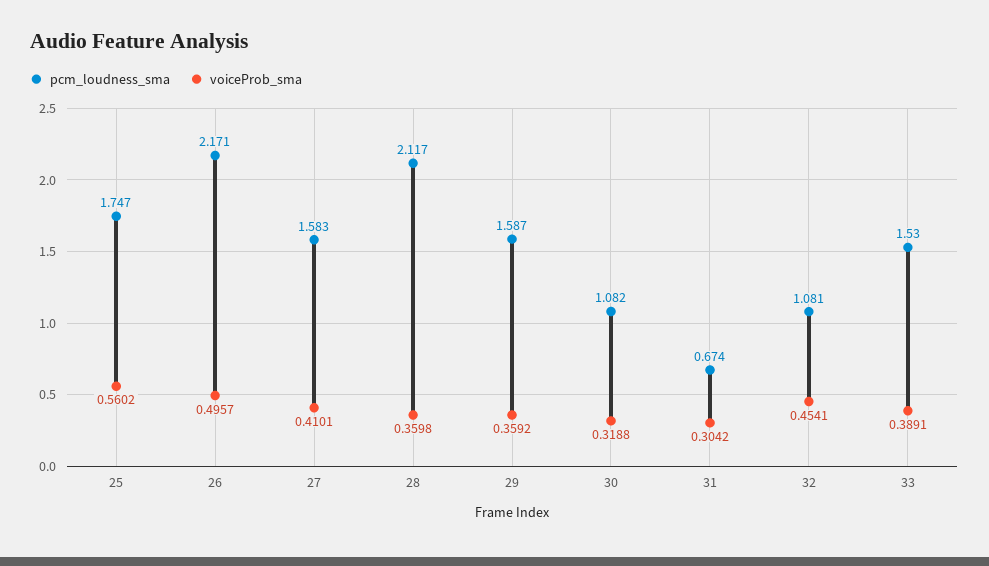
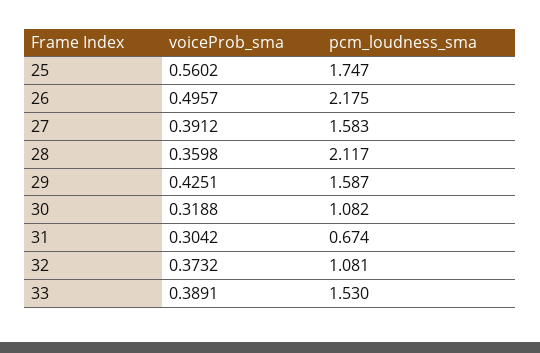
  {
    "pcm_loudness_sma": {
      "25": 1.747,
-     "26": 2.171,
+     "26": 2.175,
      "27": 1.583,
      "28": 2.117,
      "29": 1.587,
      "30": 1.082,
      "31": 0.674,
      "32": 1.081,
      "33": 1.53
    },
    "voiceProb_sma": {
      "25": 0.5602,
      "26": 0.4957,
-     "27": 0.4101,
+     "27": 0.3912,
      "28": 0.3598,
-     "29": 0.3592,
+     "29": 0.4251,
      "30": 0.3188,
      "31": 0.3042,
-     "32": 0.4541,
+     "32": 0.3732,
      "33": 0.3891
    }
  }

